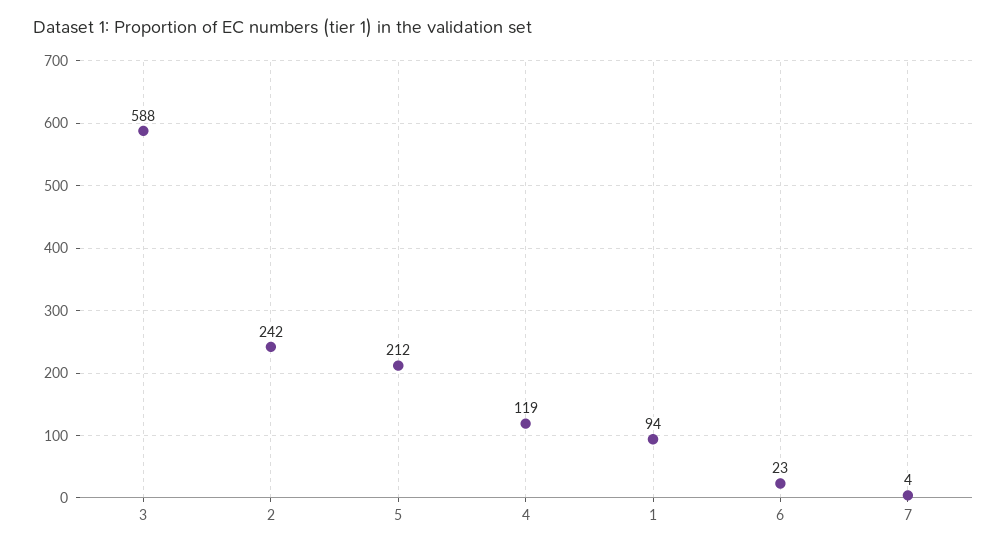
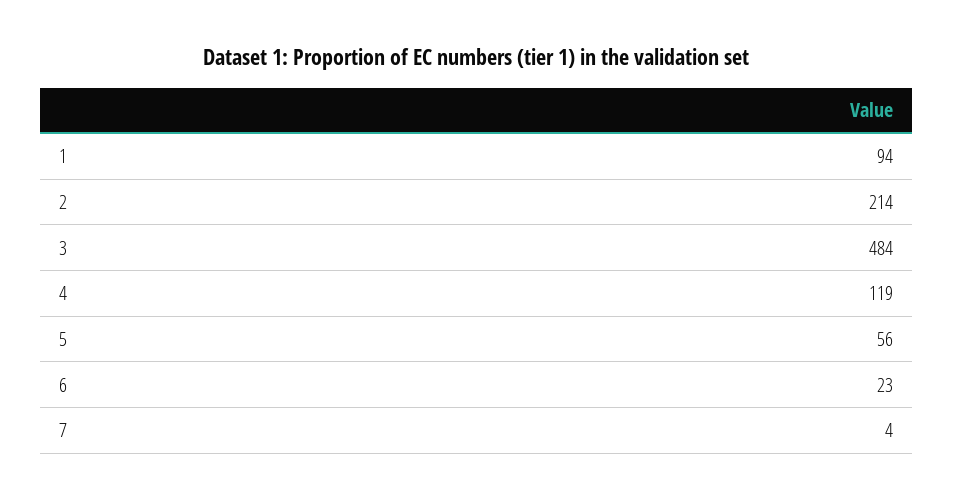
  {
-   "3": 588,
+   "3": 484,
-   "2": 242,
+   "2": 214,
-   "5": 212,
+   "5": 56,
    "4": 119,
    "1": 94,
    "6": 23,
    "7": 4
  }

